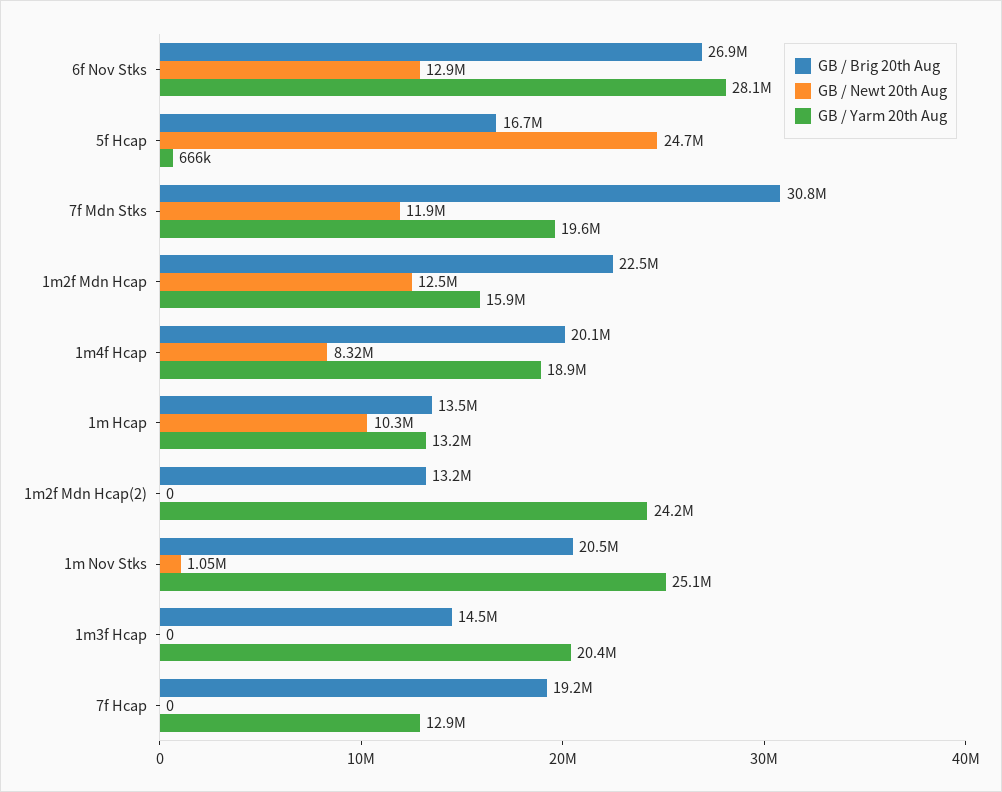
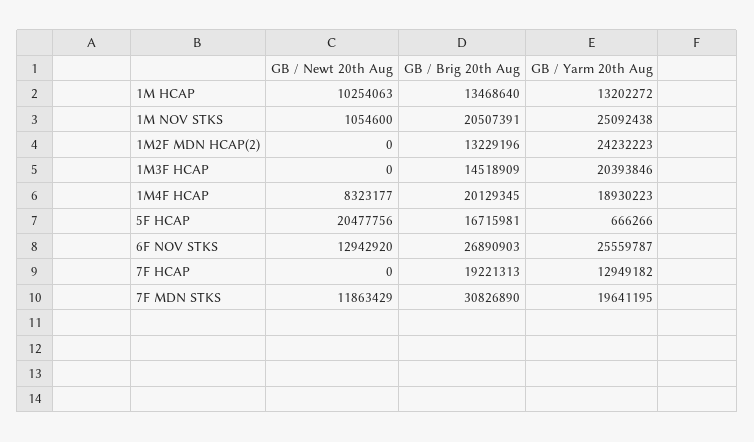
  {
    "GB / Brig 20th Aug": {
      "6f Nov Stks": 26890903,
      "5f Hcap": 16715981,
      "7f Mdn Stks": 30826890,
-     "1m2f Mdn Hcap": 22500000,
      "1m4f Hcap": 20129345,
      "1m Hcap": 13468640,
      "1m2f Mdn Hcap(2)": 13229196,
      "1m Nov Stks": 20507391,
      "1m3f Hcap": 14518909,
      "7f Hcap": 19221313
    },
    "GB / Newt 20th Aug": {
      "6f Nov Stks": 12942920,
-     "5f Hcap": 24700000,
+     "5f Hcap": 20477756,
      "7f Mdn Stks": 11863429,
-     "1m2f Mdn Hcap": 12500000,
      "1m4f Hcap": 8323177,
      "1m Hcap": 10254063,
      "1m2f Mdn Hcap(2)": 0,
      "1m Nov Stks": 1054600,
      "1m3f Hcap": 0,
      "7f Hcap": 0
    },
    "GB / Yarm 20th Aug": {
-     "6f Nov Stks": 28100000,
+     "6f Nov Stks": 25559787,
      "5f Hcap": 666266,
      "7f Mdn Stks": 19641195,
-     "1m2f Mdn Hcap": 15900000,
      "1m4f Hcap": 18930223,
      "1m Hcap": 13202272,
      "1m2f Mdn Hcap(2)": 24232223,
      "1m Nov Stks": 25092438,
      "1m3f Hcap": 20393846,
      "7f Hcap": 12949182
    }
  }

